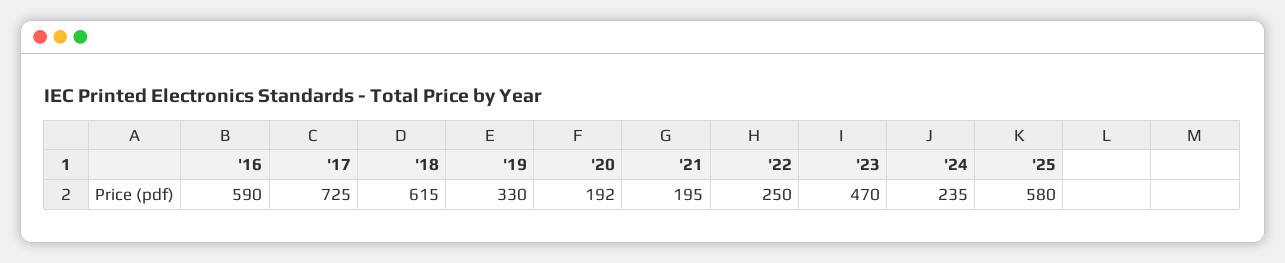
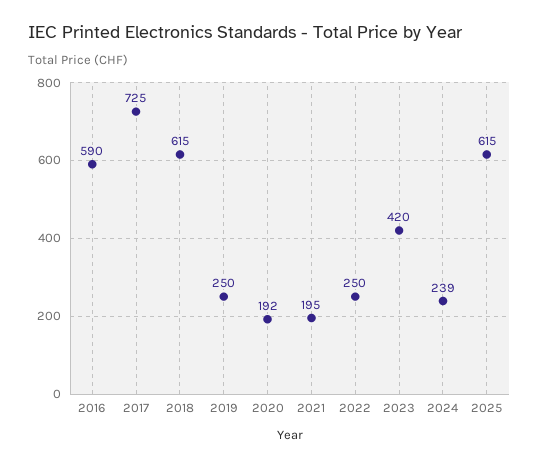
  {
    "'16": 590,
    "'17": 725,
    "'18": 615,
-   "'19": 330,
+   "'19": 250,
    "'20": 192,
    "'21": 195,
    "'22": 250,
-   "'23": 470,
+   "'23": 420,
-   "'24": 235,
+   "'24": 239,
-   "'25": 580
+   "'25": 615
  }

